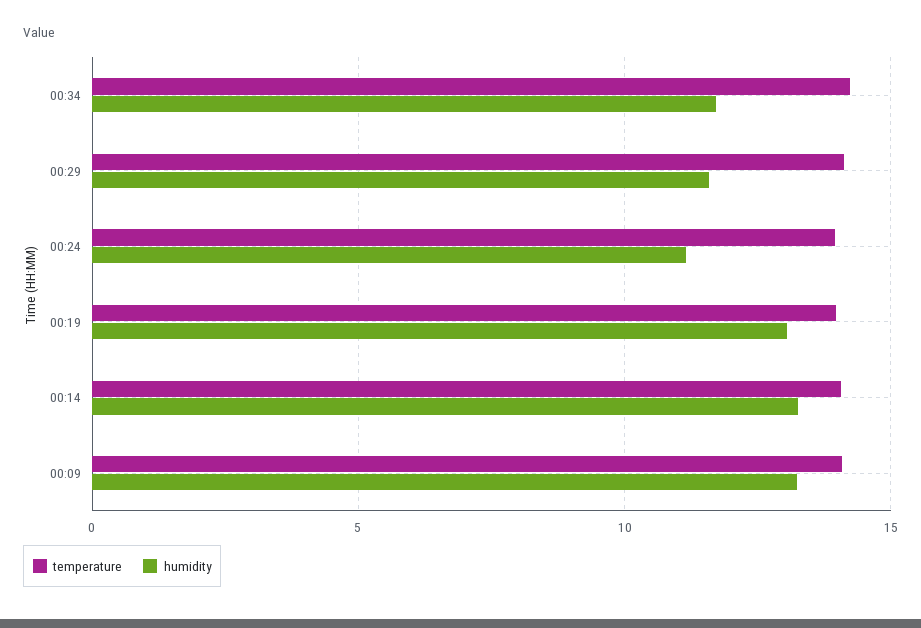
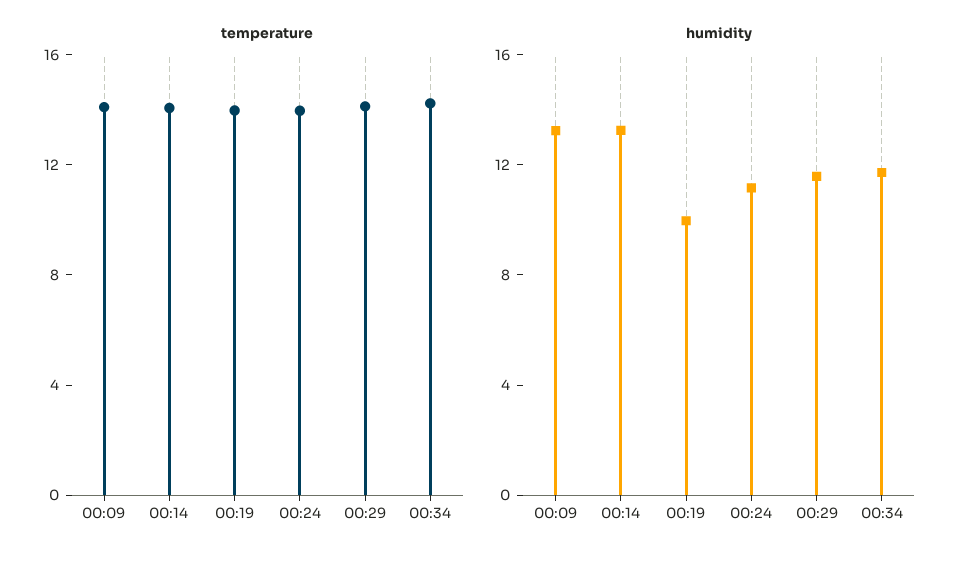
  {
    "temperature": {
      "00:34": 14,
      "00:29": 14,
      "00:24": 14,
      "00:19": 14,
      "00:14": 14,
      "00:09": 14
    },
    "humidity": {
      "00:34": 11.5,
      "00:29": 11.5,
      "00:24": 11,
-     "00:19": 13,
+     "00:19": 10,
      "00:14": 13.5,
      "00:09": 13
    }
  }

